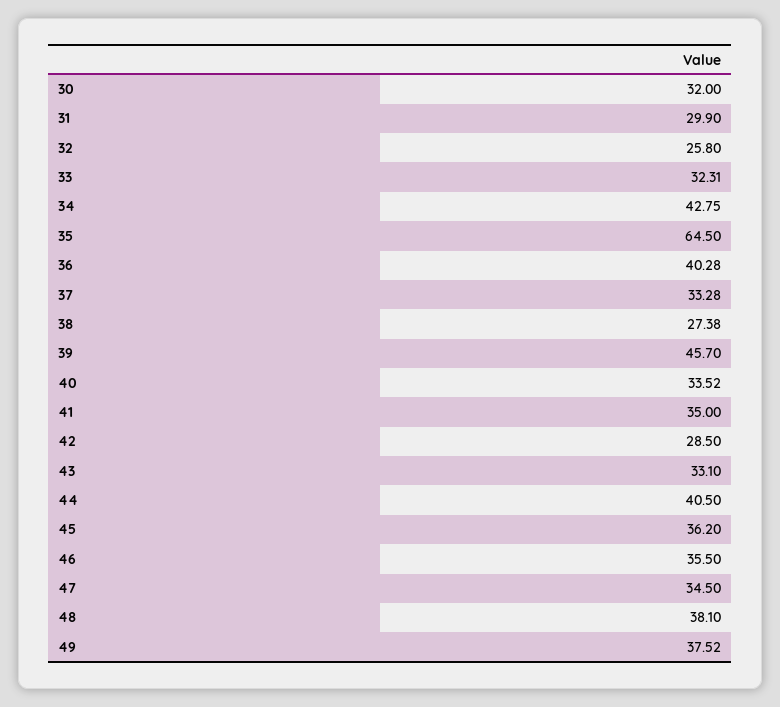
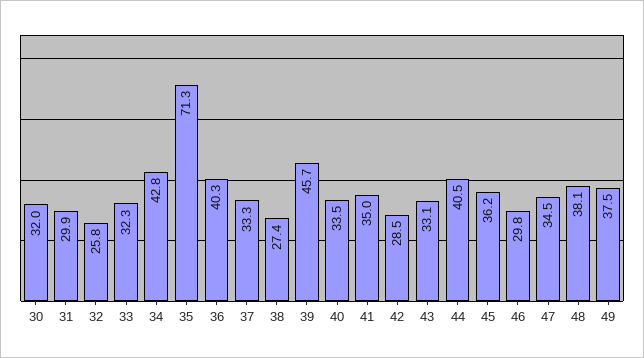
  {
    "30": 32,
    "31": 29.9,
    "32": 25.8,
    "33": 32.31,
    "34": 42.75,
-   "35": 64.5,
+   "35": 71.3,
    "36": 40.28,
    "37": 33.28,
    "38": 27.38,
    "39": 45.7,
    "40": 33.52,
    "41": 35,
    "42": 28.5,
    "43": 33.1,
    "44": 40.5,
    "45": 36.2,
-   "46": 35.5,
+   "46": 29.8,
    "47": 34.5,
    "48": 38.1,
    "49": 37.52
  }

